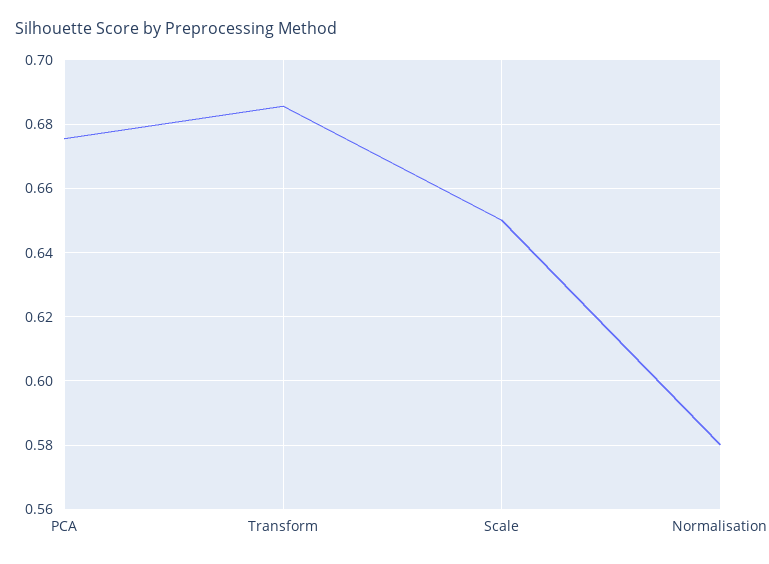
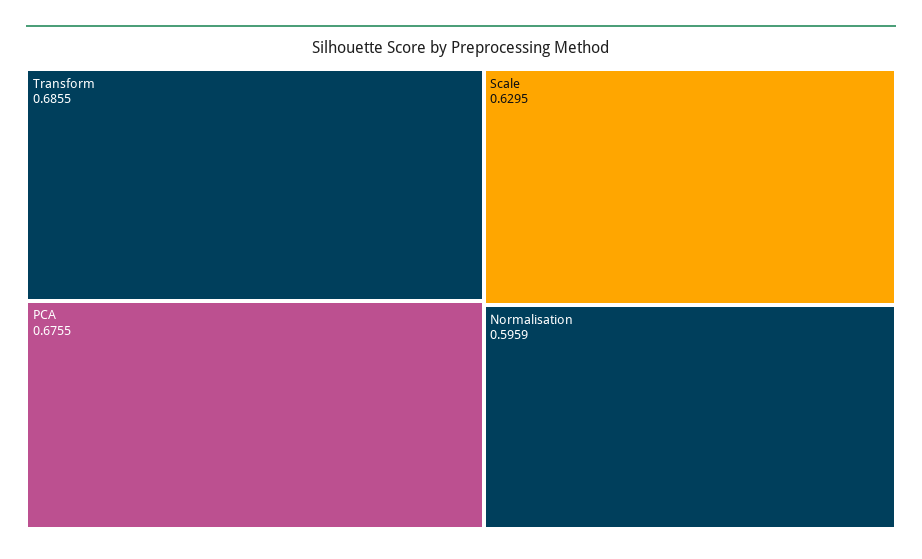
  {
    "PCA": 0.6755,
    "Transform": 0.6855,
-   "Scale": 0.65,
+   "Scale": 0.6295,
-   "Normalisation": 0.58
+   "Normalisation": 0.5959
  }

